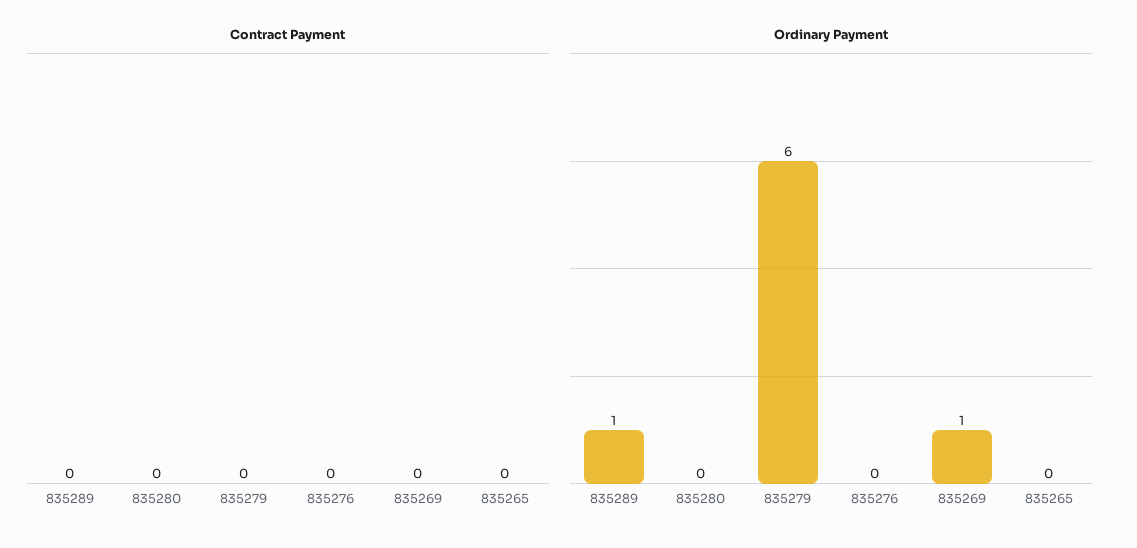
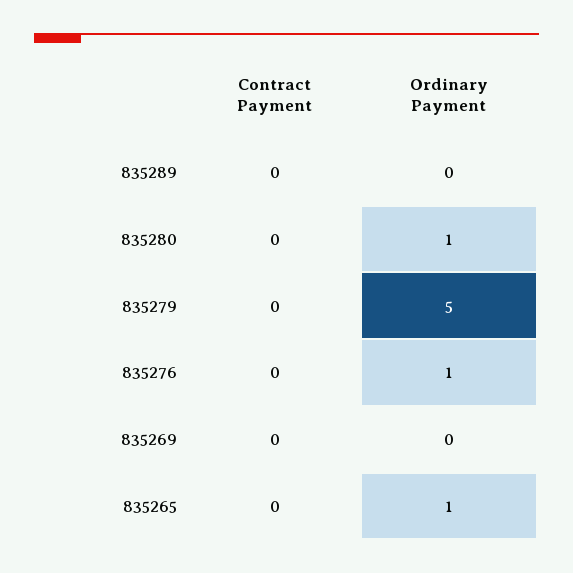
  {
    "Contract Payment": {
      "835289": 0,
      "835280": 0,
      "835279": 0,
      "835276": 0,
      "835269": 0,
      "835265": 0
    },
    "Ordinary Payment": {
-     "835289": 1,
+     "835289": 0,
-     "835280": 0,
+     "835280": 1,
-     "835279": 6,
+     "835279": 5,
-     "835276": 0,
+     "835276": 1,
-     "835269": 1,
+     "835269": 0,
-     "835265": 0
+     "835265": 1
    }
  }

